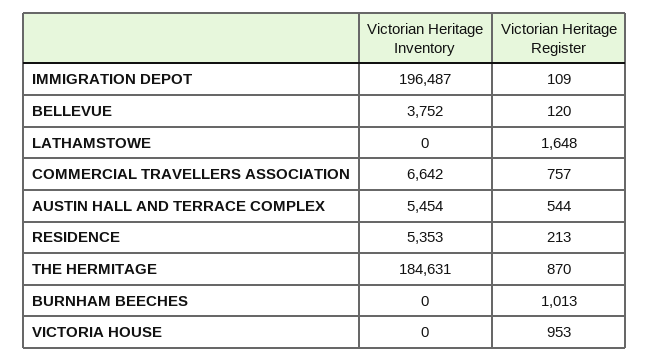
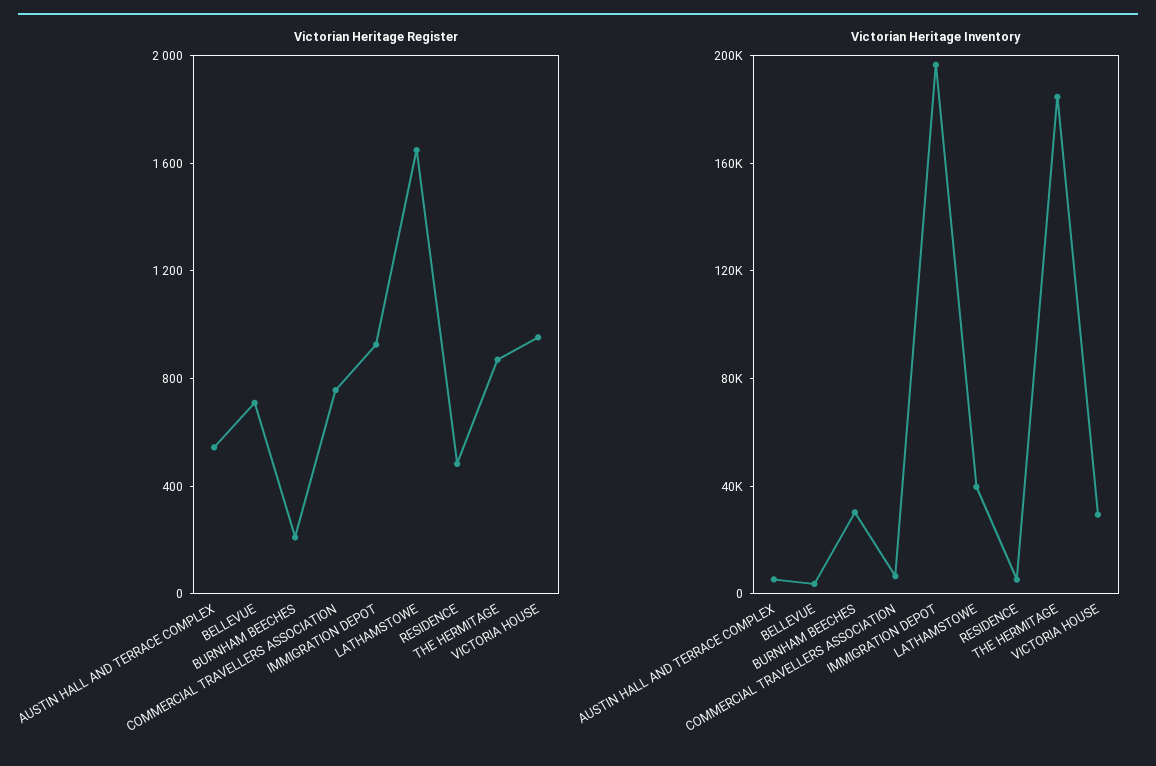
  {
    "Victorian Heritage Inventory": {
      "IMMIGRATION DEPOT": 196487,
      "BELLEVUE": 3752,
-     "LATHAMSTOWE": 0,
+     "LATHAMSTOWE": 40000,
      "COMMERCIAL TRAVELLERS ASSOCIATION": 6642,
      "AUSTIN HALL AND TERRACE COMPLEX": 5454,
      "RESIDENCE": 5353,
      "THE HERMITAGE": 184631,
-     "BURNHAM BEECHES": 0,
+     "BURNHAM BEECHES": 30000,
-     "VICTORIA HOUSE": 0
+     "VICTORIA HOUSE": 30000
    },
    "Victorian Heritage Register": {
-     "IMMIGRATION DEPOT": 109,
+     "IMMIGRATION DEPOT": 900,
-     "BELLEVUE": 120,
+     "BELLEVUE": 700,
      "LATHAMSTOWE": 1648,
      "COMMERCIAL TRAVELLERS ASSOCIATION": 757,
      "AUSTIN HALL AND TERRACE COMPLEX": 544,
-     "RESIDENCE": 213,
+     "RESIDENCE": 500,
      "THE HERMITAGE": 870,
-     "BURNHAM BEECHES": 1013,
+     "BURNHAM BEECHES": 200,
      "VICTORIA HOUSE": 953
    }
  }

